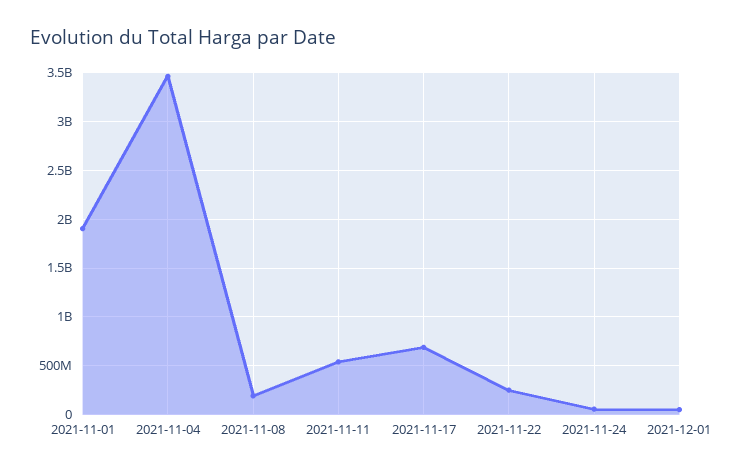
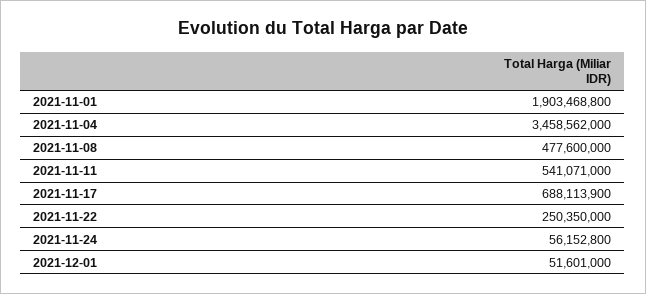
  {
    "2021-11-01": 1903468800,
    "2021-11-04": 3458562000,
-   "2021-11-08": 200000000,
+   "2021-11-08": 477600000,
    "2021-11-11": 541071000,
    "2021-11-17": 688113900,
    "2021-11-22": 250350000,
    "2021-11-24": 56152800,
    "2021-12-01": 51601000
  }

